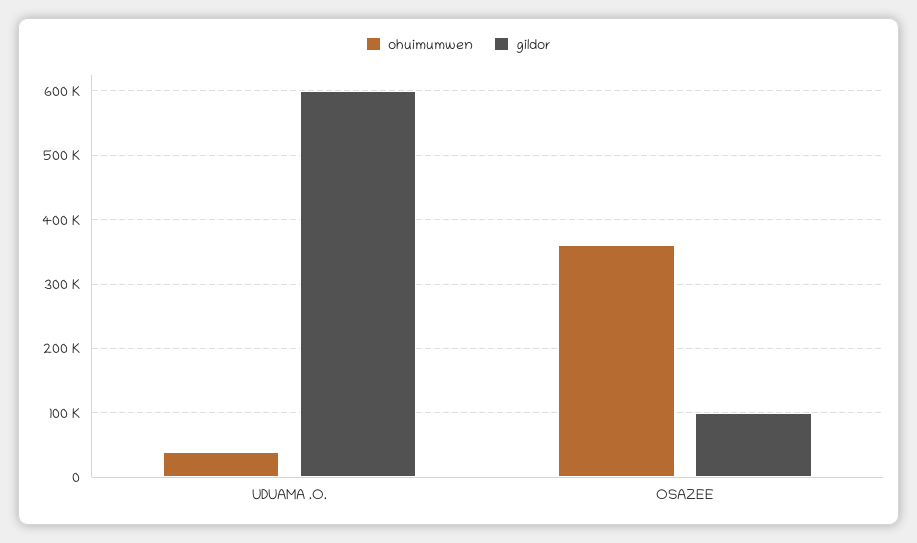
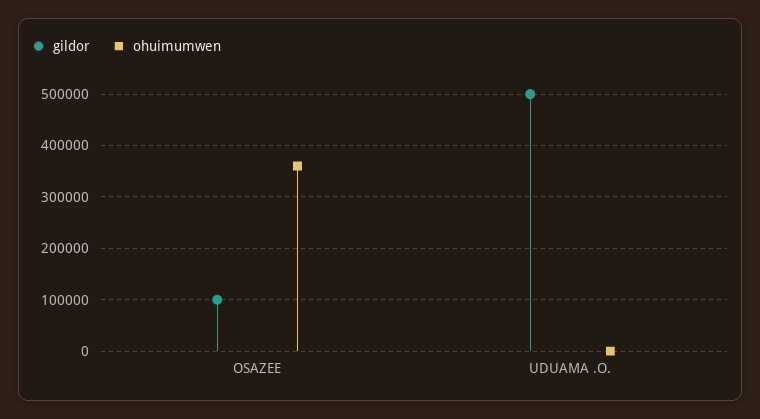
  {
    "ohuimumwen": {
-     "UDUAMA .O.": 40000,
+     "UDUAMA .O.": 0,
      "OSAZEE": 360000
    },
    "gildor": {
-     "UDUAMA .O.": 600000,
+     "UDUAMA .O.": 500000,
      "OSAZEE": 100000
    }
  }

